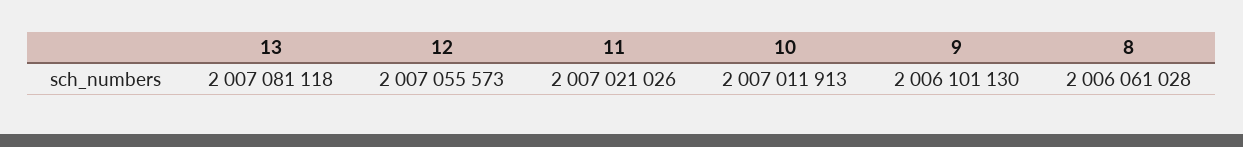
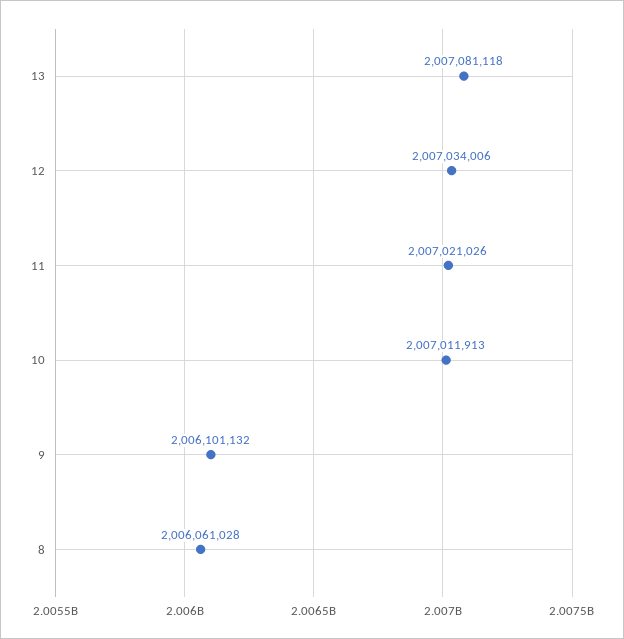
  {
    "13": 2007081118,
-   "12": 2007055573,
+   "12": 2007034006,
    "11": 2007021026,
    "10": 2007011913,
-   "9": 2006101130,
+   "9": 2006101132,
    "8": 2006061028
  }

